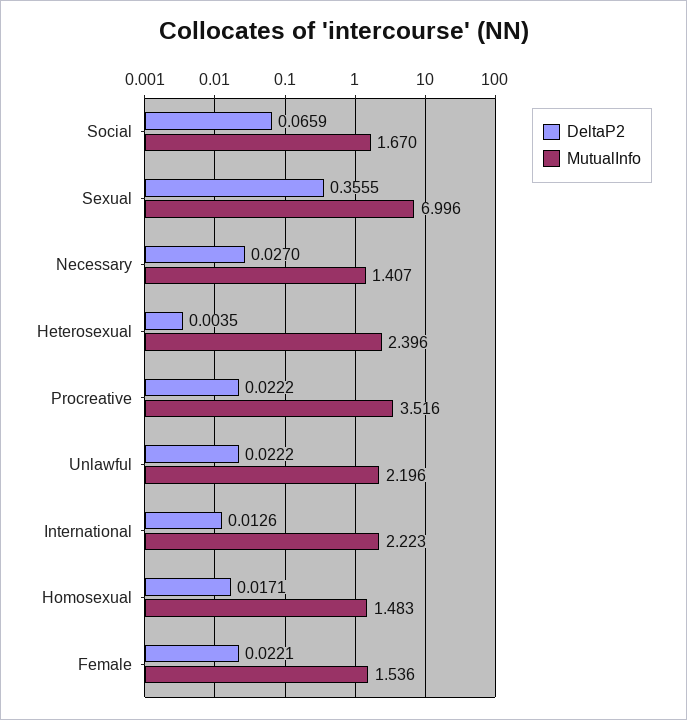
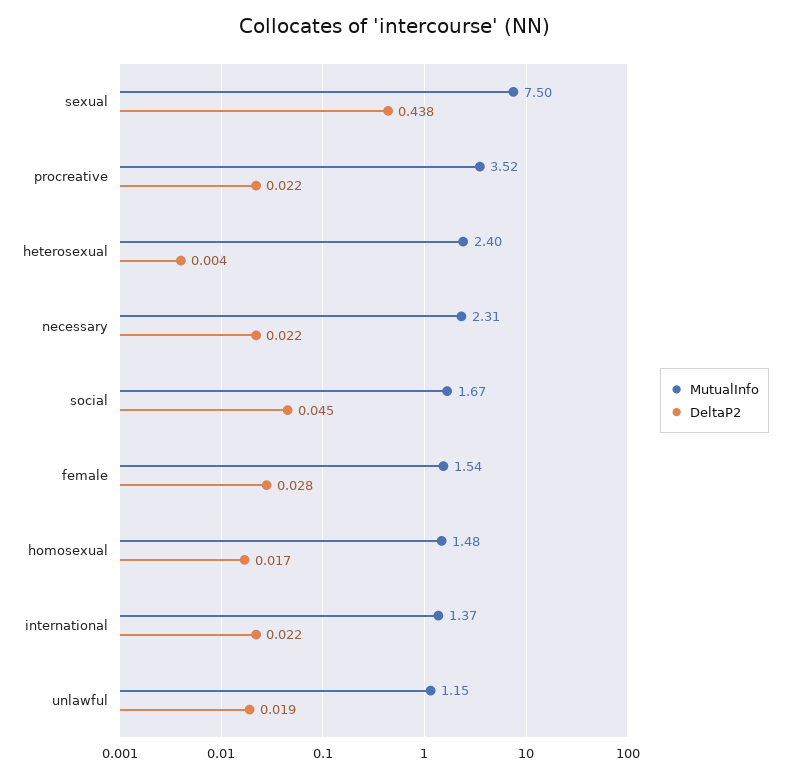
  {
    "DeltaP2": {
-     "Social": 0.0659,
+     "Social": 0.045,
-     "Sexual": 0.3555,
+     "Sexual": 0.438,
-     "Necessary": 0.027,
+     "Necessary": 0.022,
      "Heterosexual": 0.0035,
      "Procreative": 0.0222,
-     "Unlawful": 0.0222,
+     "Unlawful": 0.019,
-     "International": 0.0126,
+     "International": 0.022,
      "Homosexual": 0.0171,
-     "Female": 0.0221
+     "Female": 0.028
    },
    "MutualInfo": {
      "Social": 1.67,
-     "Sexual": 6.996,
+     "Sexual": 7.5,
-     "Necessary": 1.407,
+     "Necessary": 2.31,
      "Heterosexual": 2.396,
      "Procreative": 3.516,
-     "Unlawful": 2.196,
+     "Unlawful": 1.15,
-     "International": 2.223,
+     "International": 1.37,
      "Homosexual": 1.483,
      "Female": 1.536
    }
  }

